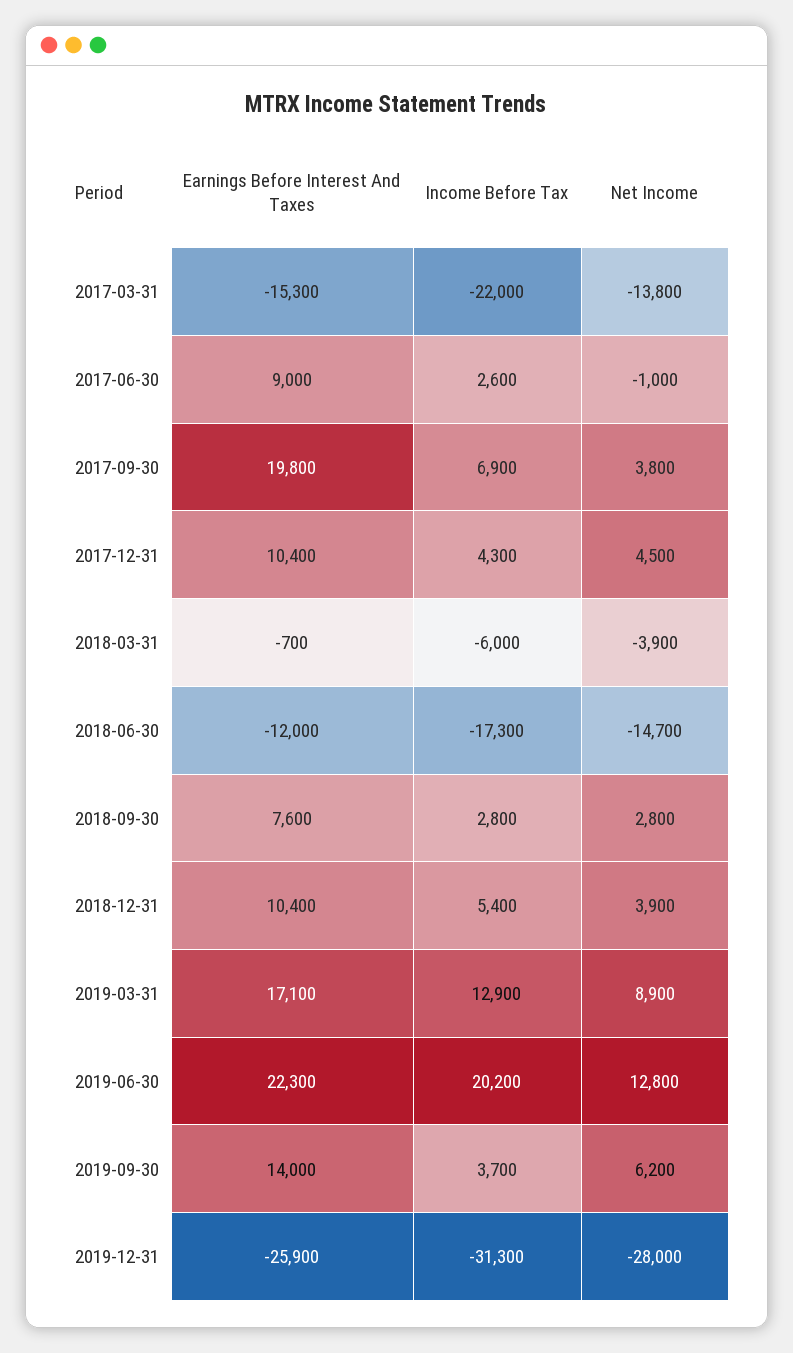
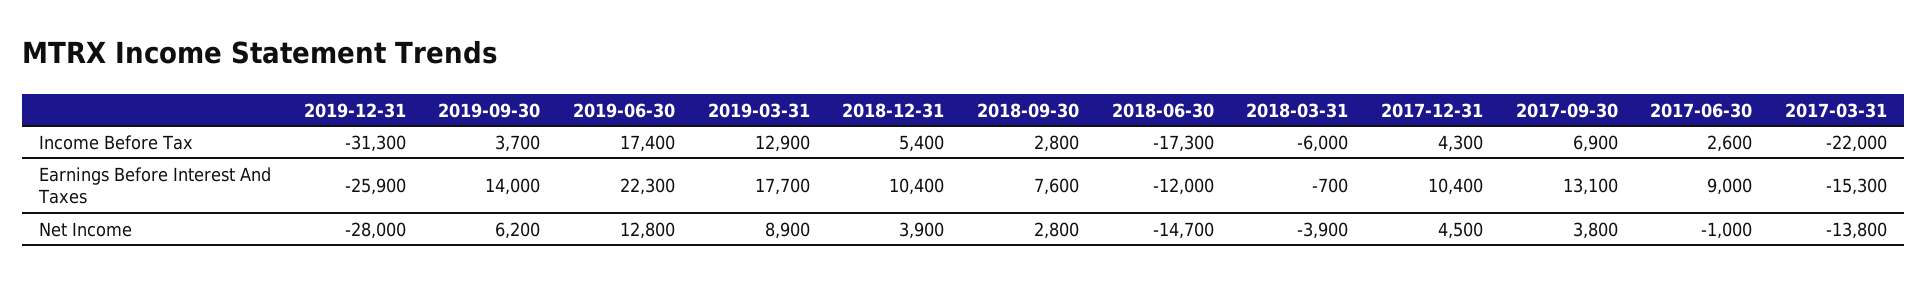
  {
    "Earnings Before Interest And Taxes": {
      "2017-03-31": -15300,
      "2017-06-30": 9000,
-     "2017-09-30": 19800,
+     "2017-09-30": 13100,
      "2017-12-31": 10400,
      "2018-03-31": -700,
      "2018-06-30": -12000,
      "2018-09-30": 7600,
      "2018-12-31": 10400,
-     "2019-03-31": 17100,
+     "2019-03-31": 17700,
      "2019-06-30": 22300,
      "2019-09-30": 14000,
      "2019-12-31": -25900
    },
    "Income Before Tax": {
      "2017-03-31": -22000,
      "2017-06-30": 2600,
      "2017-09-30": 6900,
      "2017-12-31": 4300,
      "2018-03-31": -6000,
      "2018-06-30": -17300,
      "2018-09-30": 2800,
      "2018-12-31": 5400,
      "2019-03-31": 12900,
-     "2019-06-30": 20200,
+     "2019-06-30": 17400,
      "2019-09-30": 3700,
      "2019-12-31": -31300
    },
    "Net Income": {
      "2017-03-31": -13800,
      "2017-06-30": -1000,
      "2017-09-30": 3800,
      "2017-12-31": 4500,
      "2018-03-31": -3900,
      "2018-06-30": -14700,
      "2018-09-30": 2800,
      "2018-12-31": 3900,
      "2019-03-31": 8900,
      "2019-06-30": 12800,
      "2019-09-30": 6200,
      "2019-12-31": -28000
    }
  }

